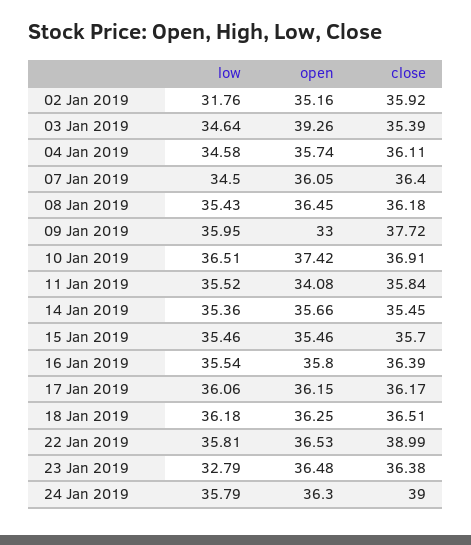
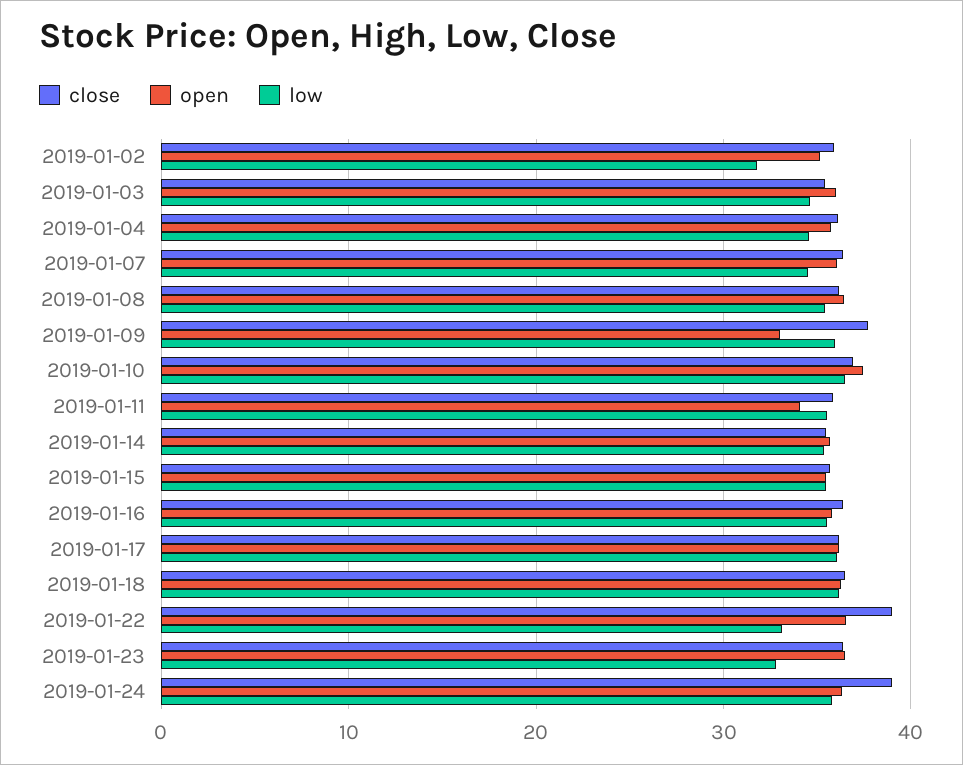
  {
    "low": {
      "02 Jan 2019": 31.76,
      "03 Jan 2019": 34.64,
      "04 Jan 2019": 34.58,
      "07 Jan 2019": 34.5,
      "08 Jan 2019": 35.43,
      "09 Jan 2019": 35.95,
      "10 Jan 2019": 36.51,
      "11 Jan 2019": 35.52,
      "14 Jan 2019": 35.36,
      "15 Jan 2019": 35.46,
      "16 Jan 2019": 35.54,
      "17 Jan 2019": 36.06,
      "18 Jan 2019": 36.18,
-     "22 Jan 2019": 35.81,
+     "22 Jan 2019": 33,
      "23 Jan 2019": 32.79,
      "24 Jan 2019": 35.79
    },
    "open": {
      "02 Jan 2019": 35.16,
-     "03 Jan 2019": 39.26,
+     "03 Jan 2019": 36,
      "04 Jan 2019": 35.74,
      "07 Jan 2019": 36.05,
      "08 Jan 2019": 36.45,
      "09 Jan 2019": 33,
      "10 Jan 2019": 37.42,
      "11 Jan 2019": 34.08,
      "14 Jan 2019": 35.66,
      "15 Jan 2019": 35.46,
      "16 Jan 2019": 35.8,
      "17 Jan 2019": 36.15,
      "18 Jan 2019": 36.25,
      "22 Jan 2019": 36.53,
      "23 Jan 2019": 36.48,
      "24 Jan 2019": 36.3
    },
    "close": {
      "02 Jan 2019": 35.92,
      "03 Jan 2019": 35.39,
      "04 Jan 2019": 36.11,
      "07 Jan 2019": 36.4,
      "08 Jan 2019": 36.18,
      "09 Jan 2019": 37.72,
      "10 Jan 2019": 36.91,
      "11 Jan 2019": 35.84,
      "14 Jan 2019": 35.45,
      "15 Jan 2019": 35.7,
      "16 Jan 2019": 36.39,
      "17 Jan 2019": 36.17,
      "18 Jan 2019": 36.51,
      "22 Jan 2019": 38.99,
      "23 Jan 2019": 36.38,
      "24 Jan 2019": 39
    }
  }

